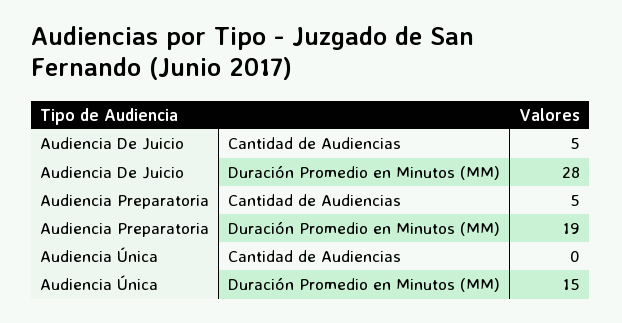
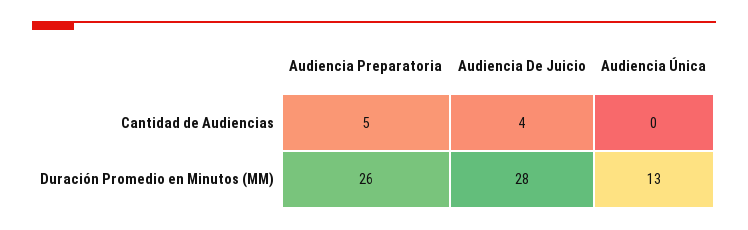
  {
    "Audiencia De Juicio": {
-     "Cantidad de Audiencias": 5,
+     "Cantidad de Audiencias": 4,
      "Duración Promedio en Minutos (MM)": 28
    },
    "Audiencia Preparatoria": {
      "Cantidad de Audiencias": 5,
-     "Duración Promedio en Minutos (MM)": 19
+     "Duración Promedio en Minutos (MM)": 26
    },
    "Audiencia Única": {
      "Cantidad de Audiencias": 0,
-     "Duración Promedio en Minutos (MM)": 15
+     "Duración Promedio en Minutos (MM)": 13
    }
  }

